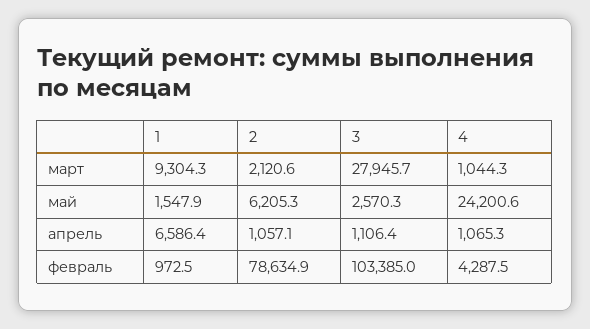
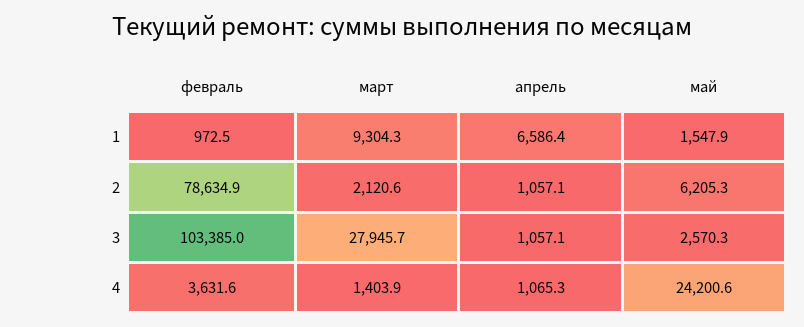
  {
    "1": {
      "март": 9304.3,
      "май": 1547.9,
      "апрель": 6586.4,
      "февраль": 972.5
    },
    "2": {
      "март": 2120.6,
      "май": 6205.3,
      "апрель": 1057.1,
      "февраль": 78634.9
    },
    "3": {
      "март": 27945.7,
      "май": 2570.3,
-     "апрель": 1106.4,
+     "апрель": 1057.1,
      "февраль": 103385
    },
    "4": {
-     "март": 1044.3,
+     "март": 1403.9,
      "май": 24200.6,
      "апрель": 1065.3,
-     "февраль": 4287.5
+     "февраль": 3631.6
    }
  }

